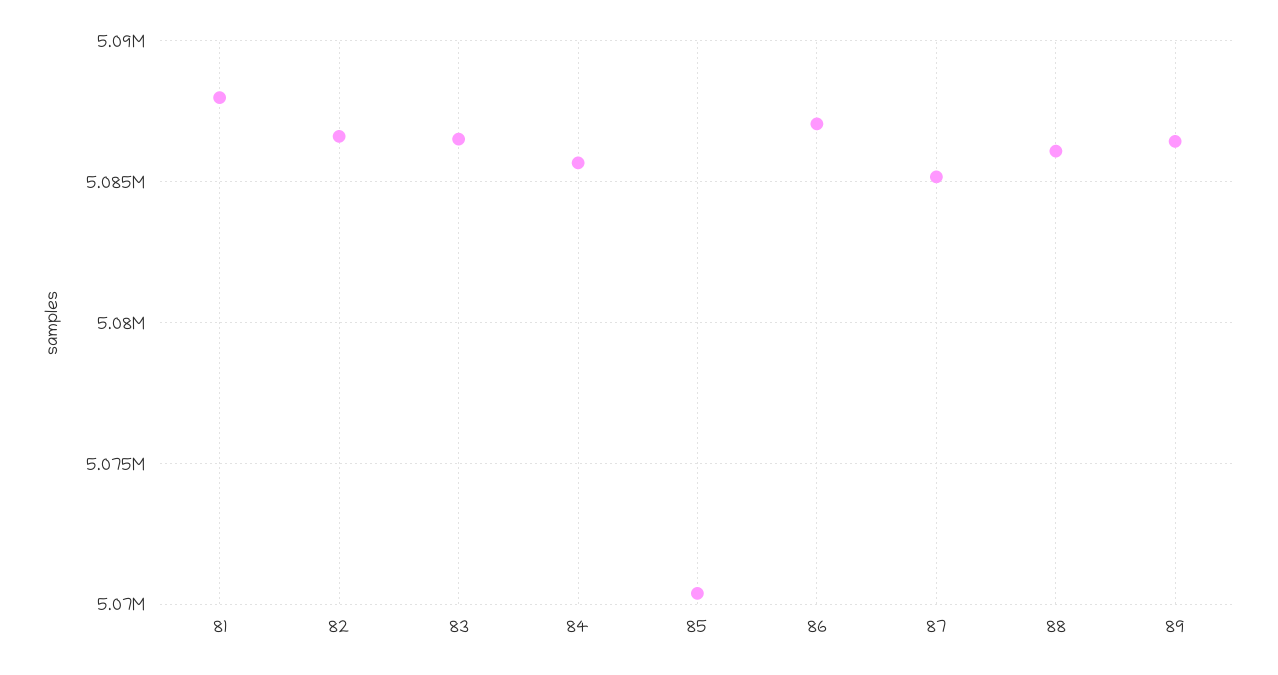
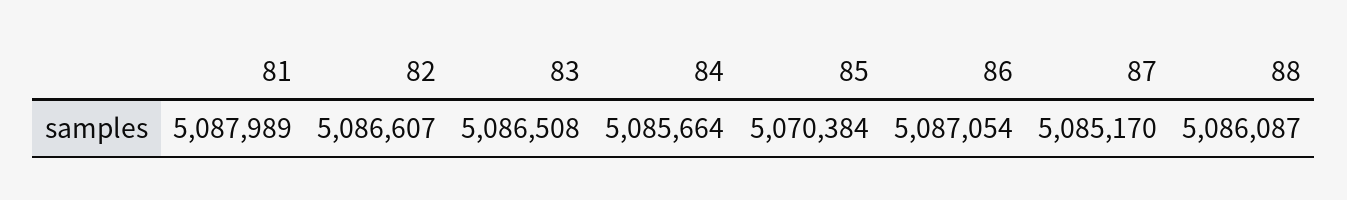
  {
    "81": 5087989,
    "82": 5086607,
    "83": 5086508,
    "84": 5085664,
    "85": 5070384,
    "86": 5087054,
    "87": 5085170,
-   "88": 5086087,
+   "88": 5086087
-   "89": 5086500
  }

